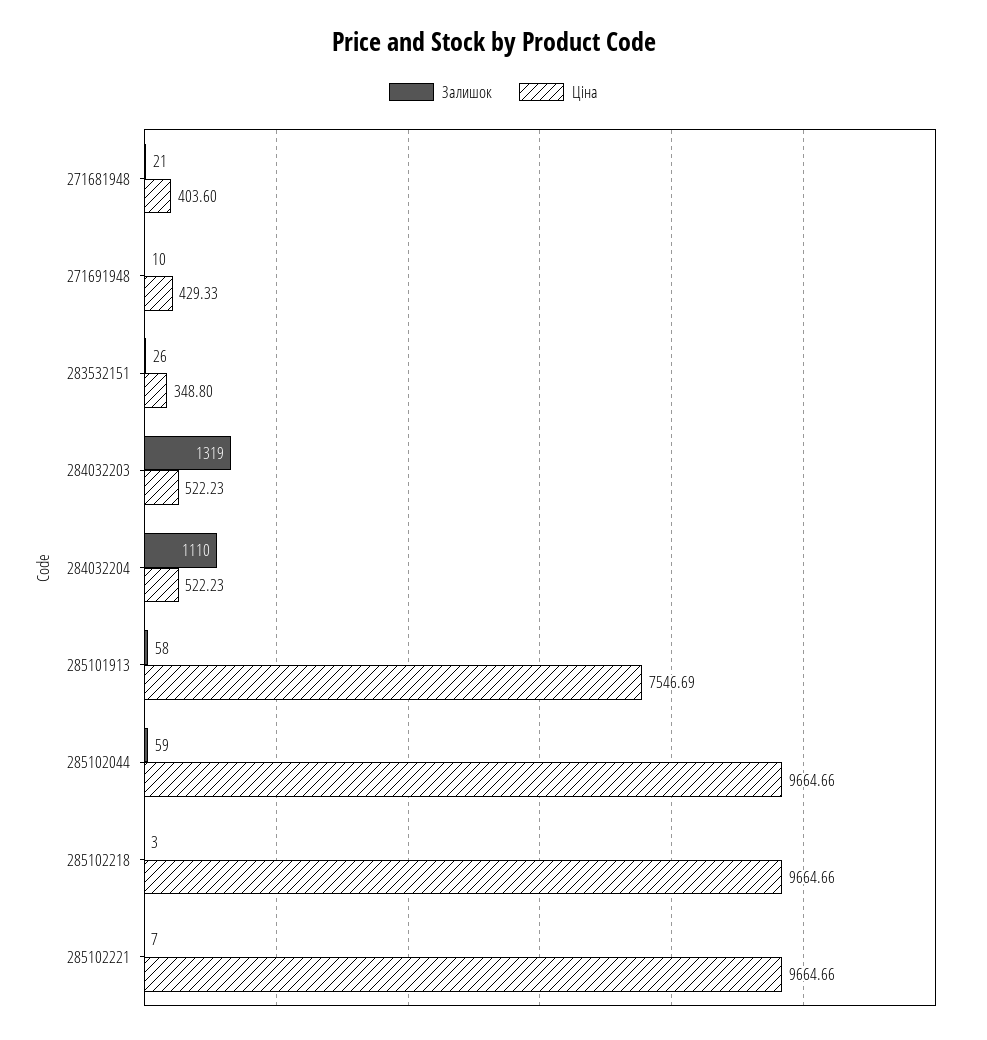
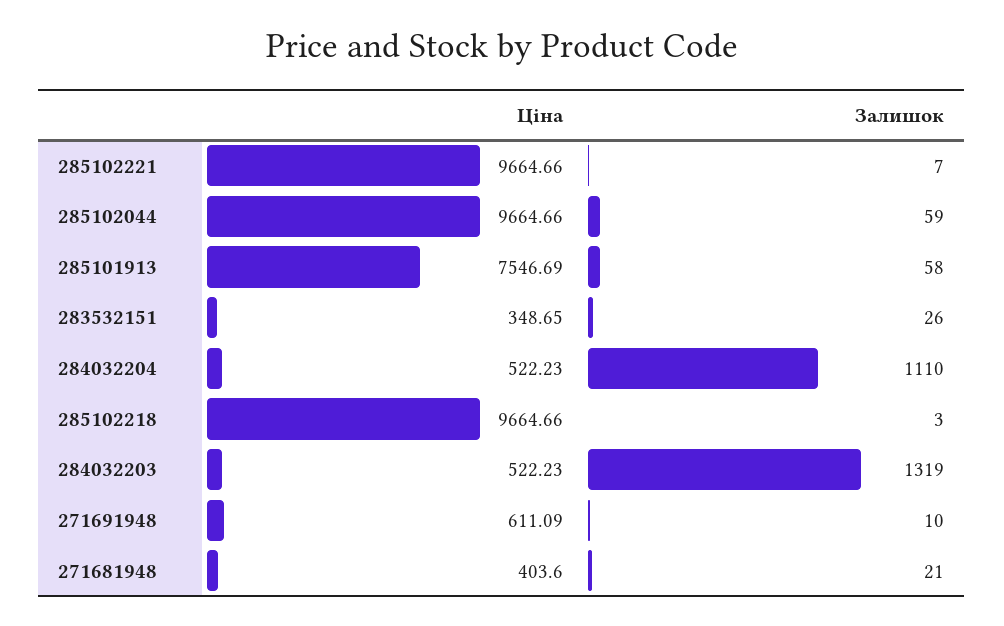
  {
    "Залишок": {
      "271681948": 21,
      "271691948": 10,
      "283532151": 26,
      "284032203": 1319,
      "284032204": 1110,
      "285101913": 58,
      "285102044": 59,
      "285102218": 3,
      "285102221": 7
    },
    "Ціна": {
      "271681948": 403.6,
-     "271691948": 429.33,
+     "271691948": 611.09,
-     "283532151": 348.8,
+     "283532151": 348.65,
      "284032203": 522.23,
      "284032204": 522.23,
      "285101913": 7546.69,
      "285102044": 9664.66,
      "285102218": 9664.66,
      "285102221": 9664.66
    }
  }

